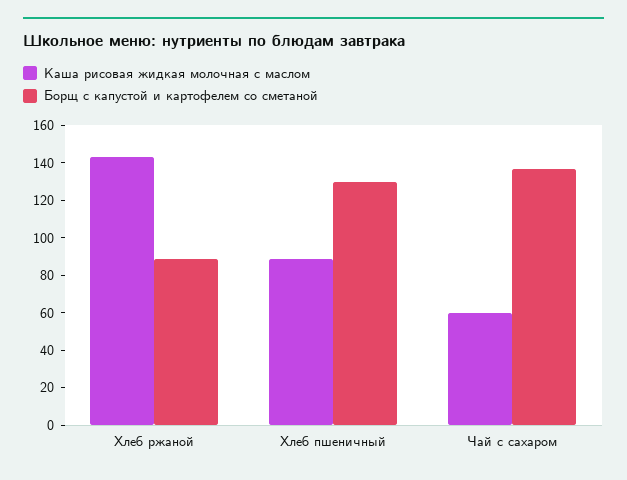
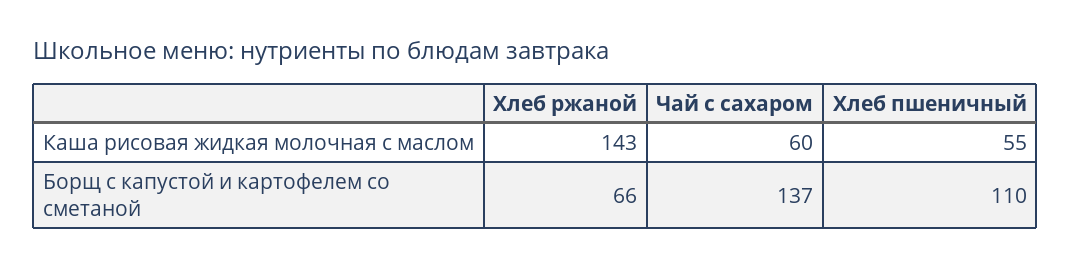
  {
    "Каша рисовая жидкая молочная с маслом": {
      "Хлеб ржаной": 143,
-     "Хлеб пшеничный": 90,
+     "Хлеб пшеничный": 55,
      "Чай с сахаром": 60
    },
    "Борщ с капустой и картофелем со сметаной": {
-     "Хлеб ржаной": 90,
+     "Хлеб ржаной": 66,
-     "Хлеб пшеничный": 130,
+     "Хлеб пшеничный": 110,
      "Чай с сахаром": 137
    }
  }

